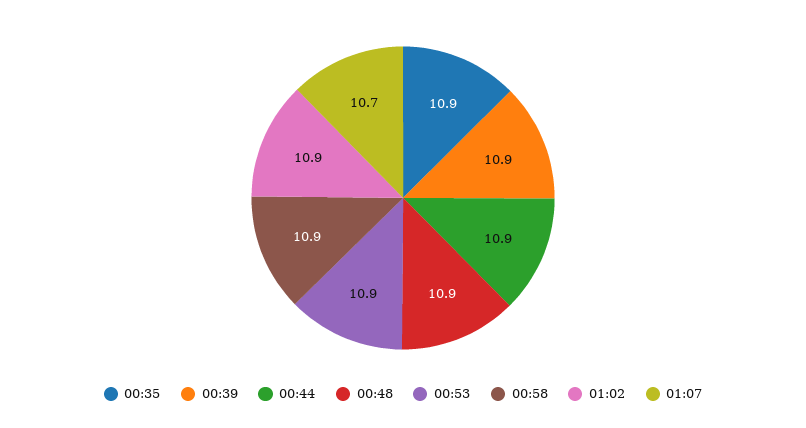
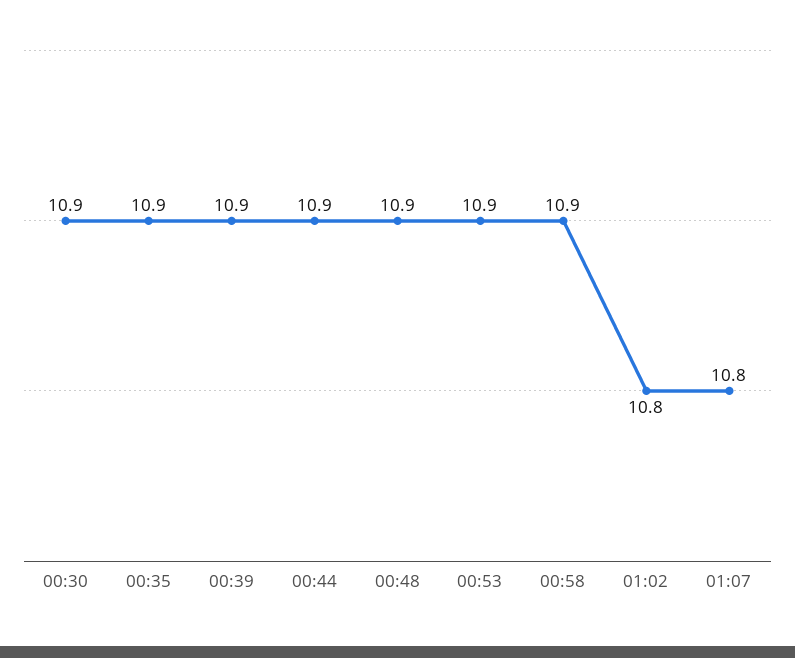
  {
    "00:35": 10.9,
    "00:39": 10.9,
    "00:44": 10.9,
    "00:48": 10.9,
    "00:53": 10.9,
    "00:58": 10.9,
-   "01:02": 10.9,
+   "01:02": 10.8,
-   "01:07": 10.7
+   "01:07": 10.8,
+   "00:30": 10.9
  }

